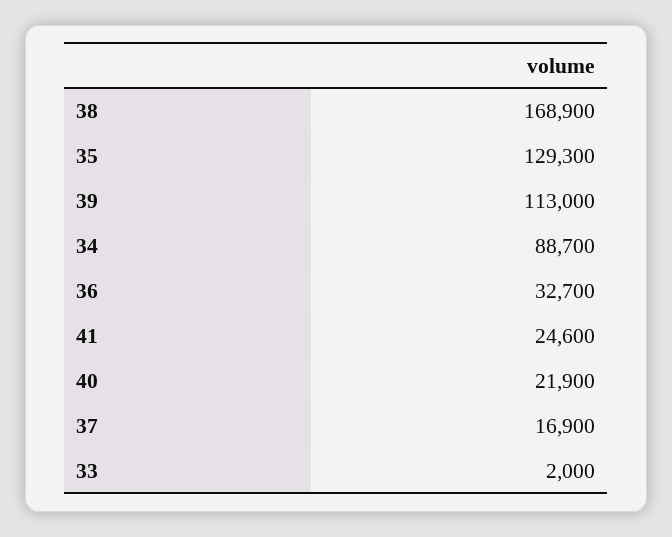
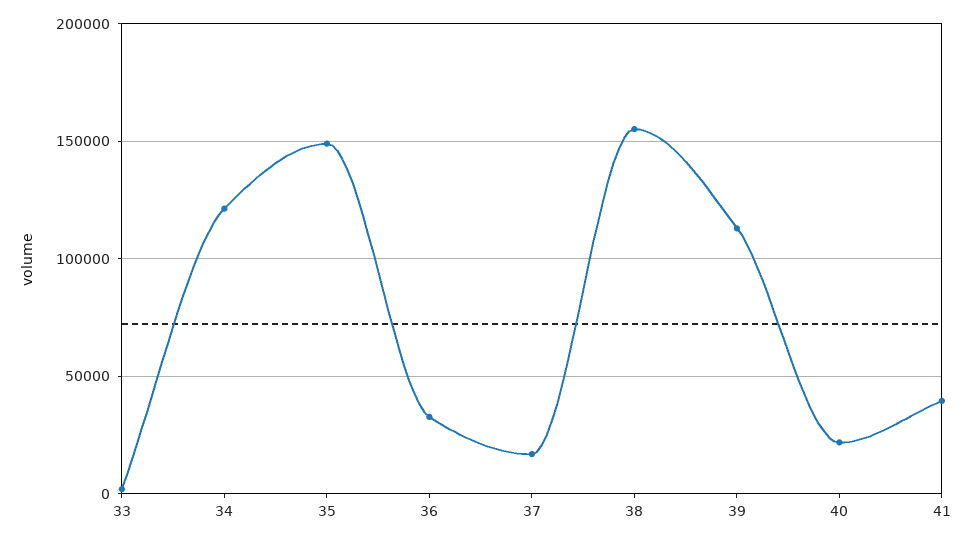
  {
-   "38": 168900,
+   "38": 155000,
-   "35": 129300,
+   "35": 150000,
    "39": 113000,
-   "34": 88700,
+   "34": 120000,
    "36": 32700,
-   "41": 24600,
+   "41": 40000,
    "40": 21900,
    "37": 16900,
    "33": 2000
  }

